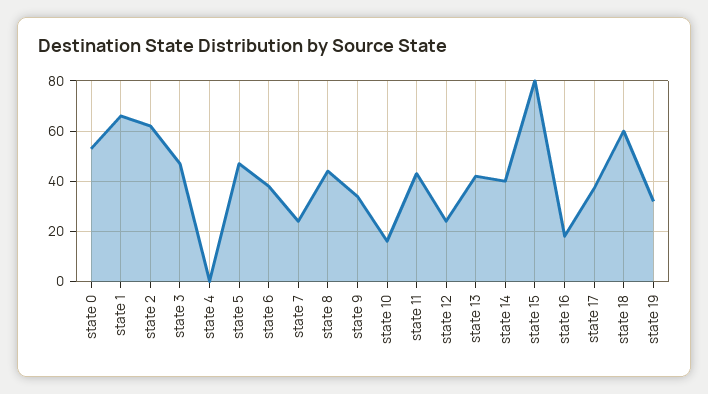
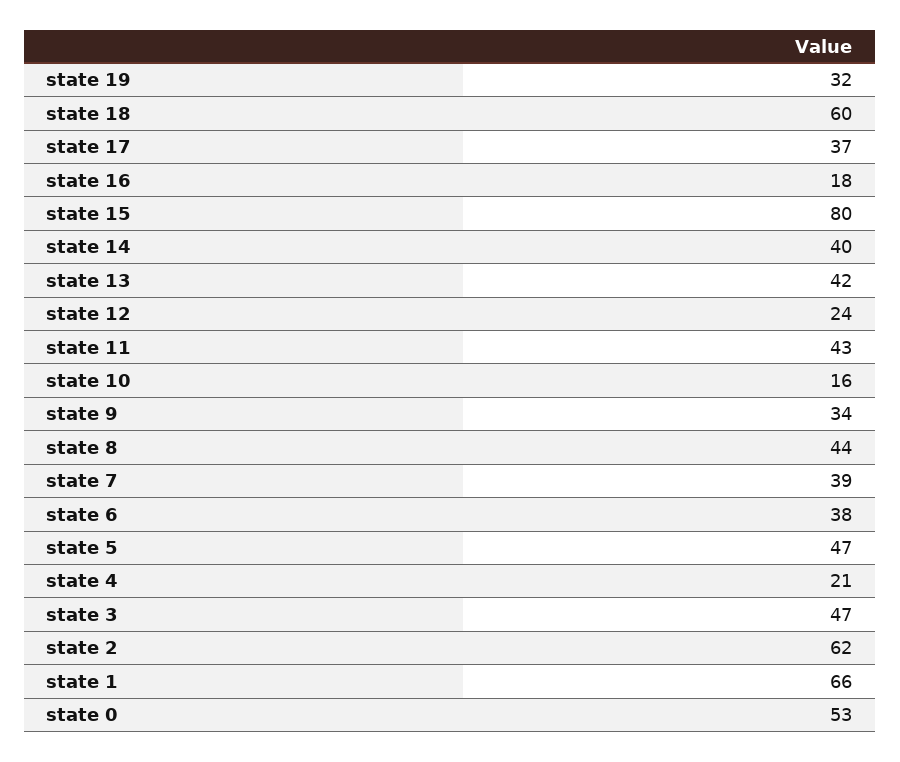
  {
    "state 0": 53,
    "state 1": 66,
    "state 2": 62,
    "state 3": 47,
-   "state 4": 0,
+   "state 4": 21,
    "state 5": 47,
    "state 6": 38,
-   "state 7": 25,
+   "state 7": 39,
    "state 8": 44,
    "state 9": 34,
    "state 10": 16,
    "state 11": 43,
    "state 12": 24,
    "state 13": 42,
    "state 14": 40,
    "state 15": 80,
    "state 16": 18,
    "state 17": 37,
    "state 18": 60,
    "state 19": 32
  }

